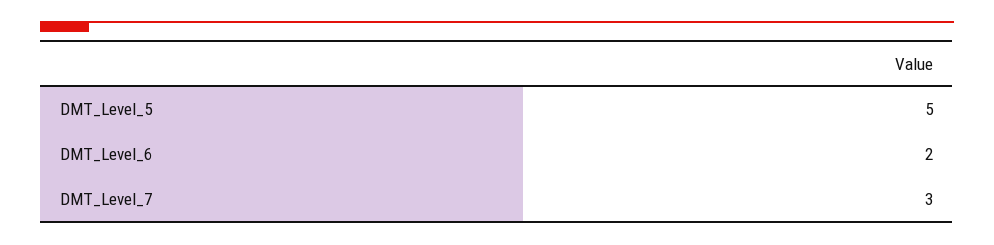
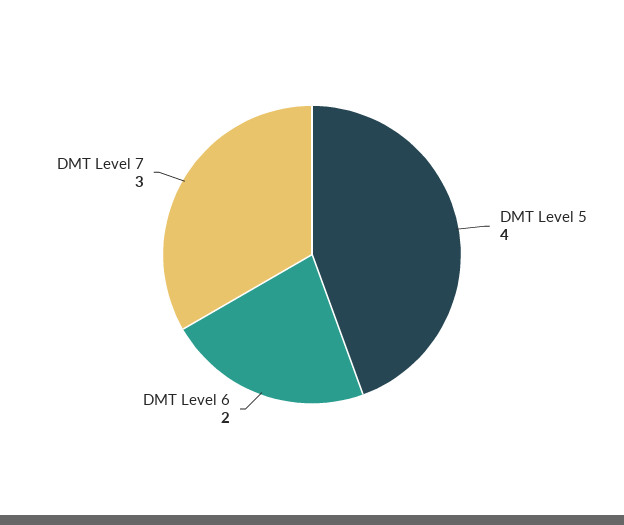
  {
-   "DMT_Level_5": 5,
+   "DMT_Level_5": 4,
    "DMT_Level_6": 2,
    "DMT_Level_7": 3
  }

